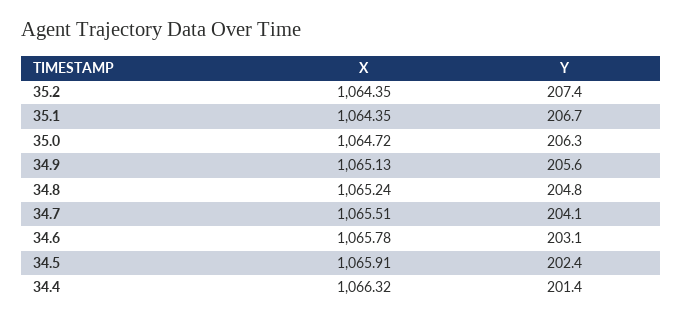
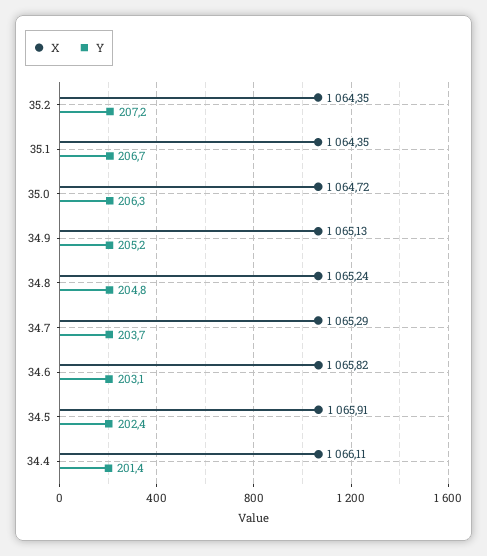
  {
    "X": {
      "35.2": 1064.35,
      "35.1": 1064.35,
      "35.0": 1064.72,
      "34.9": 1065.13,
      "34.8": 1065.24,
-     "34.7": 1065.51,
+     "34.7": 1065.29,
-     "34.6": 1065.78,
+     "34.6": 1065.82,
      "34.5": 1065.91,
-     "34.4": 1066.32
+     "34.4": 1066.11
    },
    "Y": {
-     "35.2": 207.4,
+     "35.2": 207.2,
      "35.1": 206.7,
      "35.0": 206.3,
-     "34.9": 205.6,
+     "34.9": 205.2,
      "34.8": 204.8,
-     "34.7": 204.1,
+     "34.7": 203.7,
      "34.6": 203.1,
      "34.5": 202.4,
      "34.4": 201.4
    }
  }

